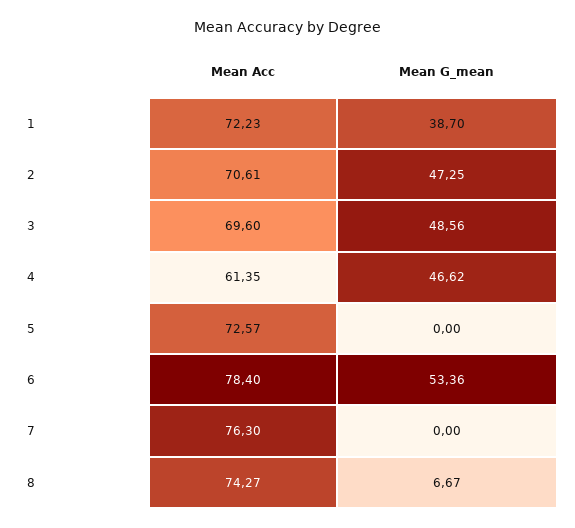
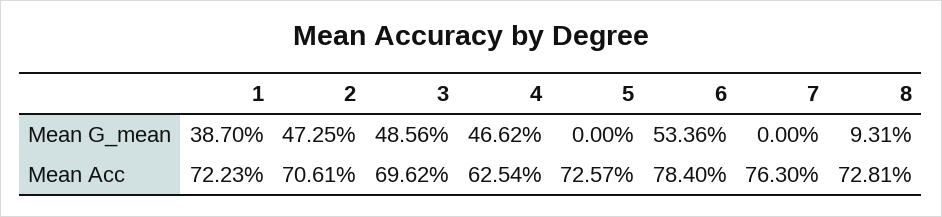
  {
    "Mean Acc": {
      "1": 72.23,
      "2": 70.61,
-     "3": 69.6,
+     "3": 69.62,
-     "4": 61.35,
+     "4": 62.54,
      "5": 72.57,
      "6": 78.4,
      "7": 76.3,
-     "8": 74.27
+     "8": 72.81
    },
    "Mean G_mean": {
      "1": 38.7,
      "2": 47.25,
      "3": 48.56,
      "4": 46.62,
      "5": 0,
      "6": 53.36,
      "7": 0,
-     "8": 6.67
+     "8": 9.31
    }
  }

